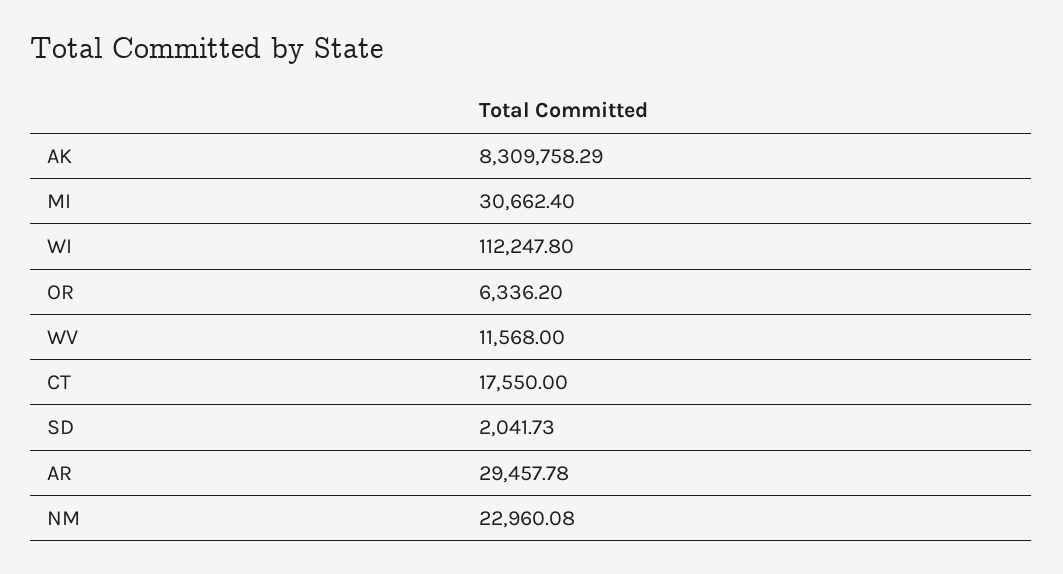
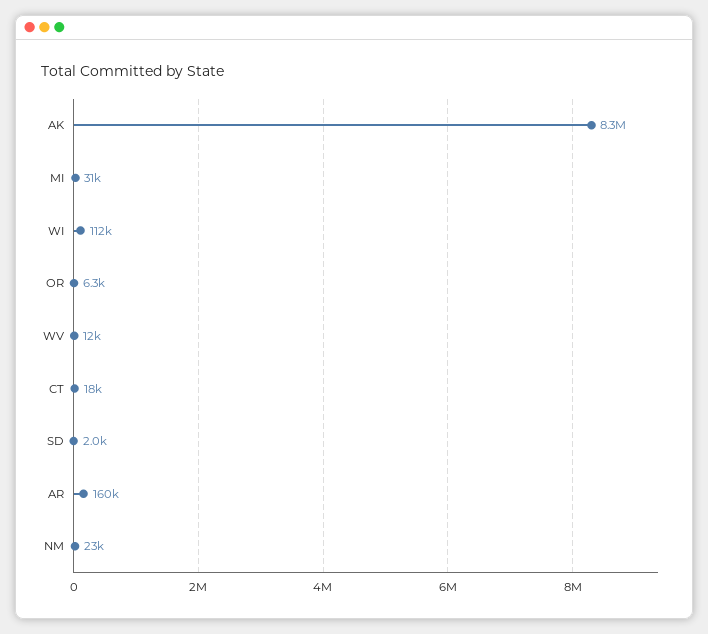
  {
    "AK": 8309758.29,
    "MI": 30662.4,
    "WI": 112247.8,
    "OR": 6336.2,
    "WV": 11568,
    "CT": 17550,
    "SD": 2041.73,
-   "AR": 29457.78,
+   "AR": 160000,
    "NM": 22960.08
  }

